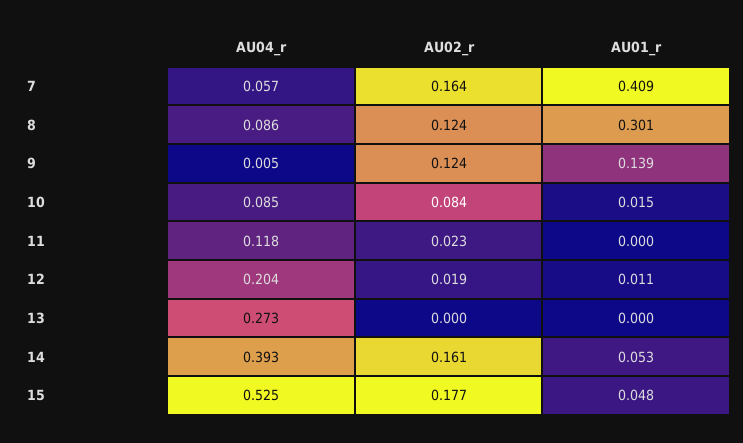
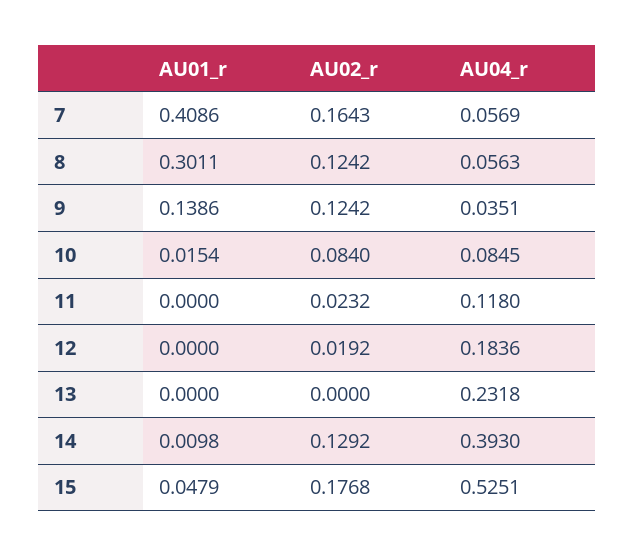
  {
    "AU04_r": {
      "7": 0.0569,
-     "8": 0.086,
+     "8": 0.0563,
-     "9": 0.005,
+     "9": 0.0351,
      "10": 0.0845,
      "11": 0.118,
-     "12": 0.204,
+     "12": 0.1836,
-     "13": 0.273,
+     "13": 0.2318,
      "14": 0.393,
      "15": 0.5251
    },
    "AU02_r": {
      "7": 0.1643,
      "8": 0.1242,
      "9": 0.1242,
      "10": 0.084,
      "11": 0.0232,
      "12": 0.0192,
      "13": 0,
-     "14": 0.161,
+     "14": 0.1292,
      "15": 0.1768
    },
    "AU01_r": {
      "7": 0.4086,
      "8": 0.3011,
      "9": 0.1386,
      "10": 0.0154,
      "11": 0,
-     "12": 0.011,
+     "12": 0,
      "13": 0,
-     "14": 0.053,
+     "14": 0.0098,
      "15": 0.0479
    }
  }

